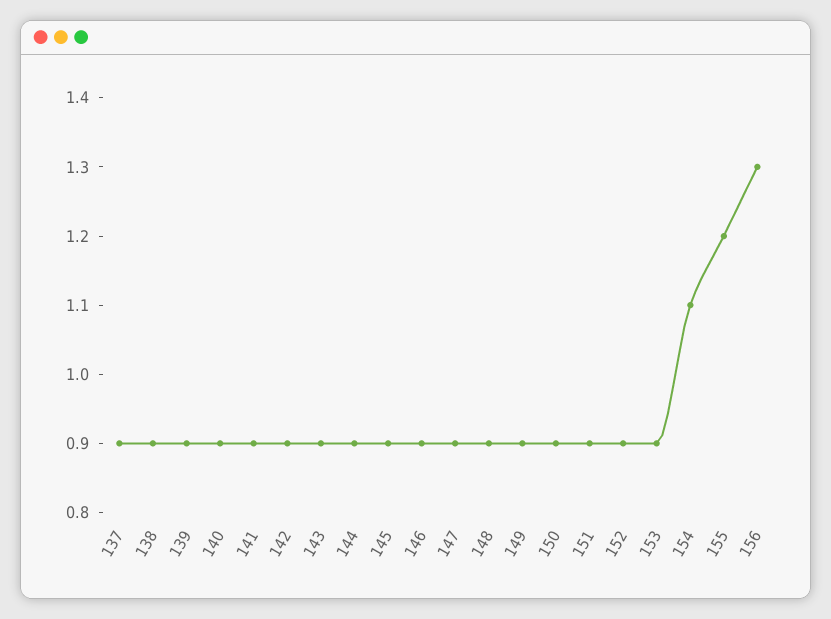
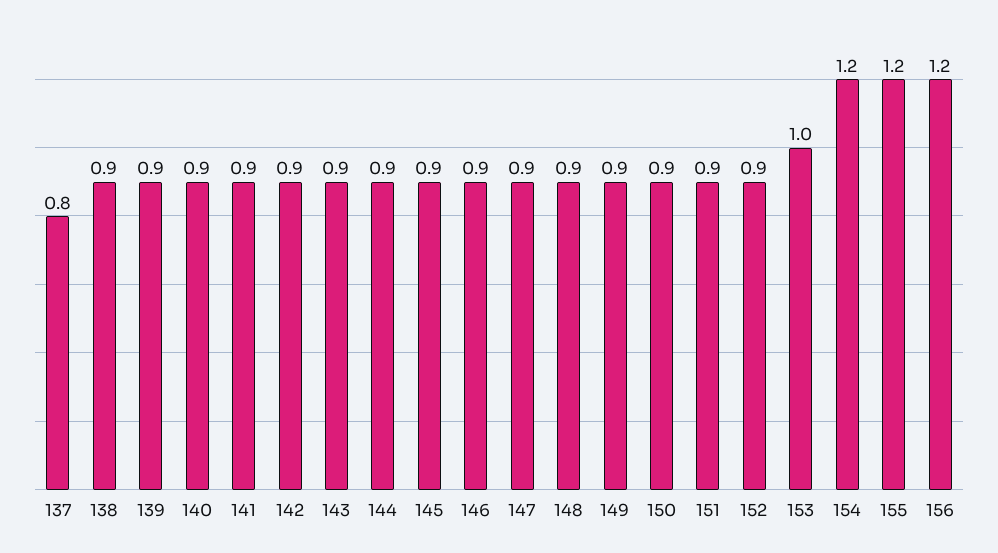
  {
-   "137": 0.9,
+   "137": 0.8,
    "138": 0.9,
    "139": 0.9,
    "140": 0.9,
    "141": 0.9,
    "142": 0.9,
    "143": 0.9,
    "144": 0.9,
    "145": 0.9,
    "146": 0.9,
    "147": 0.9,
    "148": 0.9,
    "149": 0.9,
    "150": 0.9,
    "151": 0.9,
    "152": 0.9,
-   "153": 0.9,
+   "153": 1,
-   "154": 1.1,
+   "154": 1.2,
    "155": 1.2,
-   "156": 1.3
+   "156": 1.2
  }

